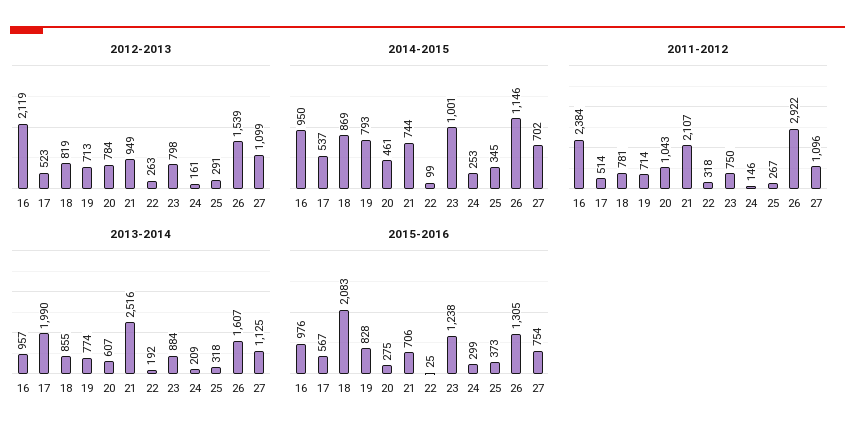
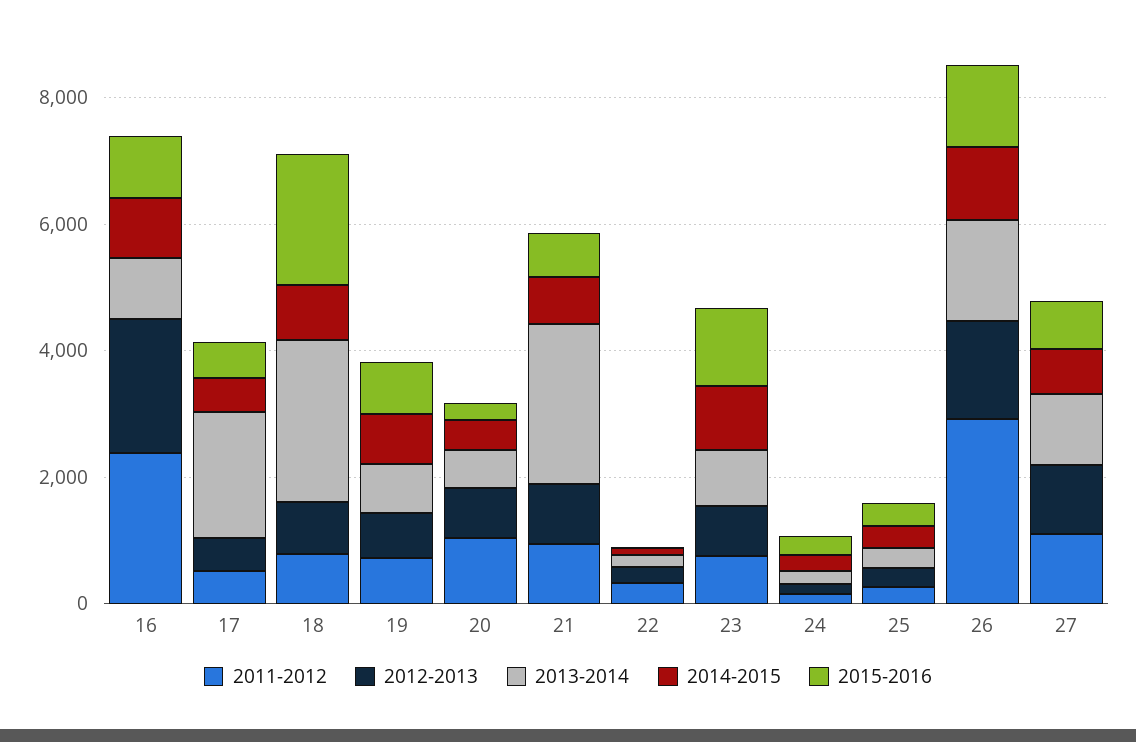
  {
    "2012-2013": {
      "16": 2119,
      "17": 523,
      "18": 819,
      "19": 713,
      "20": 784,
      "21": 949,
      "22": 263,
      "23": 798,
      "24": 161,
      "25": 291,
      "26": 1539,
      "27": 1099
    },
    "2014-2015": {
      "16": 950,
      "17": 537,
      "18": 869,
      "19": 793,
      "20": 461,
      "21": 744,
      "22": 99,
      "23": 1001,
      "24": 253,
      "25": 345,
      "26": 1146,
      "27": 702
    },
    "2011-2012": {
      "16": 2384,
      "17": 514,
      "18": 781,
      "19": 714,
      "20": 1043,
-     "21": 2107,
+     "21": 1000,
      "22": 318,
      "23": 750,
      "24": 146,
      "25": 267,
      "26": 2922,
      "27": 1096
    },
    "2013-2014": {
      "16": 957,
      "17": 1990,
-     "18": 855,
+     "18": 2500,
      "19": 774,
      "20": 607,
      "21": 2516,
      "22": 192,
      "23": 884,
      "24": 209,
      "25": 318,
      "26": 1607,
      "27": 1125
    },
    "2015-2016": {
      "16": 976,
      "17": 567,
      "18": 2083,
      "19": 828,
      "20": 275,
      "21": 706,
      "22": 25,
      "23": 1238,
      "24": 299,
      "25": 373,
      "26": 1305,
      "27": 754
    }
  }

